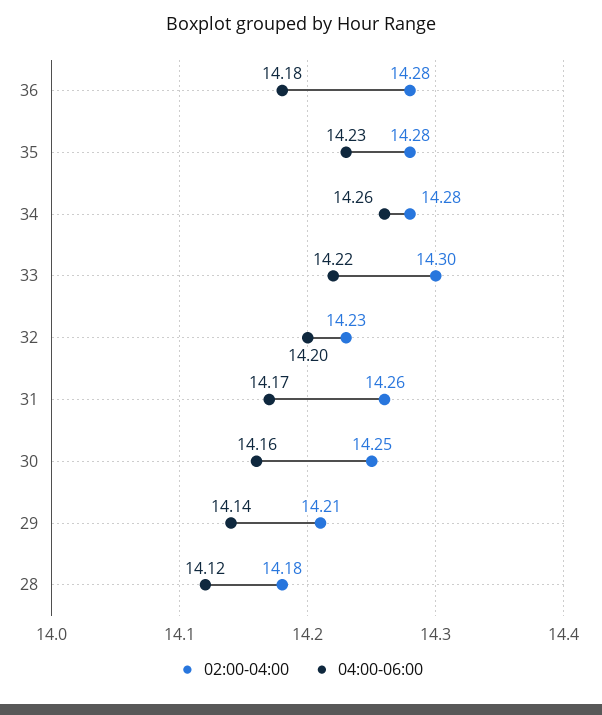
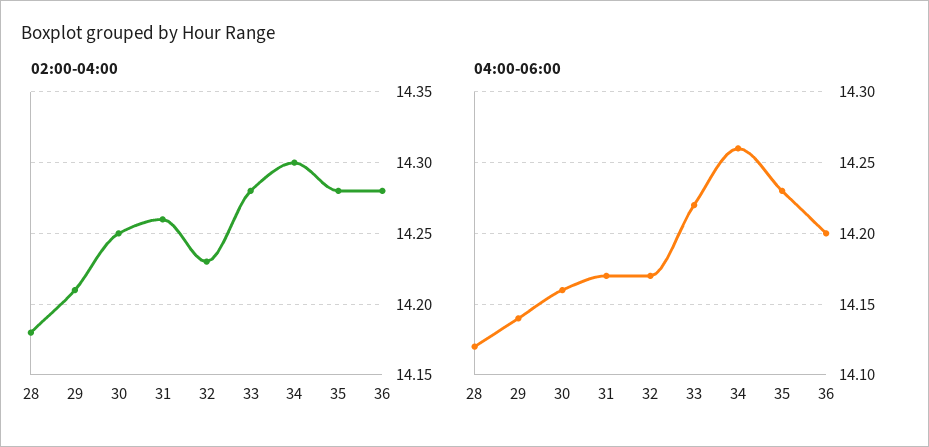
  {
    "02:00-04:00": {
      "36": 14.28,
      "35": 14.28,
-     "34": 14.28,
+     "34": 14.3,
-     "33": 14.3,
+     "33": 14.28,
      "32": 14.23,
      "31": 14.26,
      "30": 14.25,
      "29": 14.21,
      "28": 14.18
    },
    "04:00-06:00": {
-     "36": 14.18,
+     "36": 14.2,
      "35": 14.23,
      "34": 14.26,
      "33": 14.22,
-     "32": 14.2,
+     "32": 14.17,
      "31": 14.17,
      "30": 14.16,
      "29": 14.14,
      "28": 14.12
    }
  }

